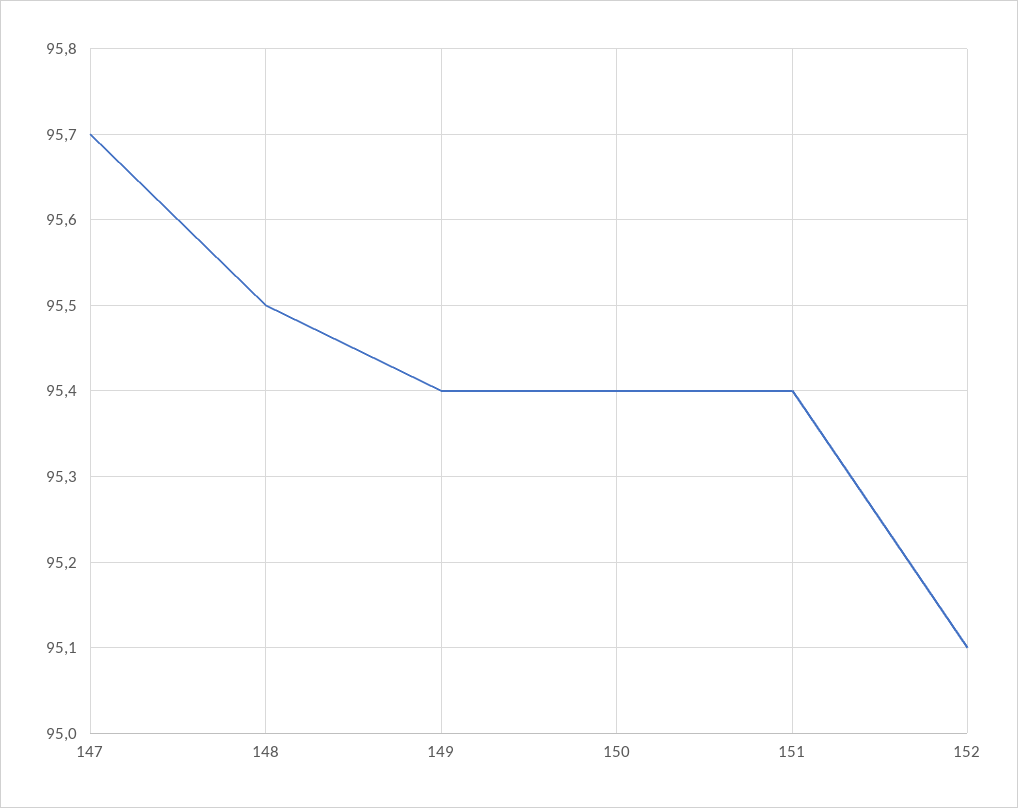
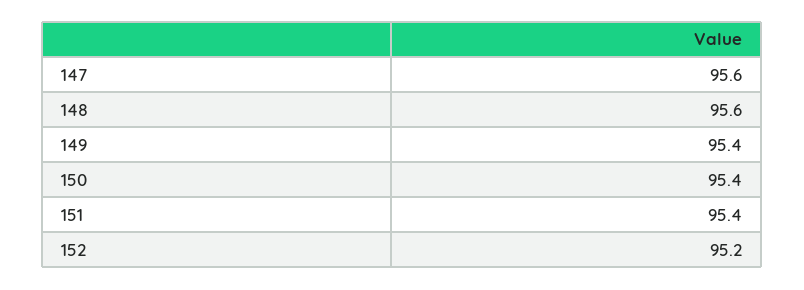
  {
-   "147": 95.7,
+   "147": 95.6,
-   "148": 95.5,
+   "148": 95.6,
    "149": 95.4,
    "150": 95.4,
    "151": 95.4,
-   "152": 95.1
+   "152": 95.2
  }

